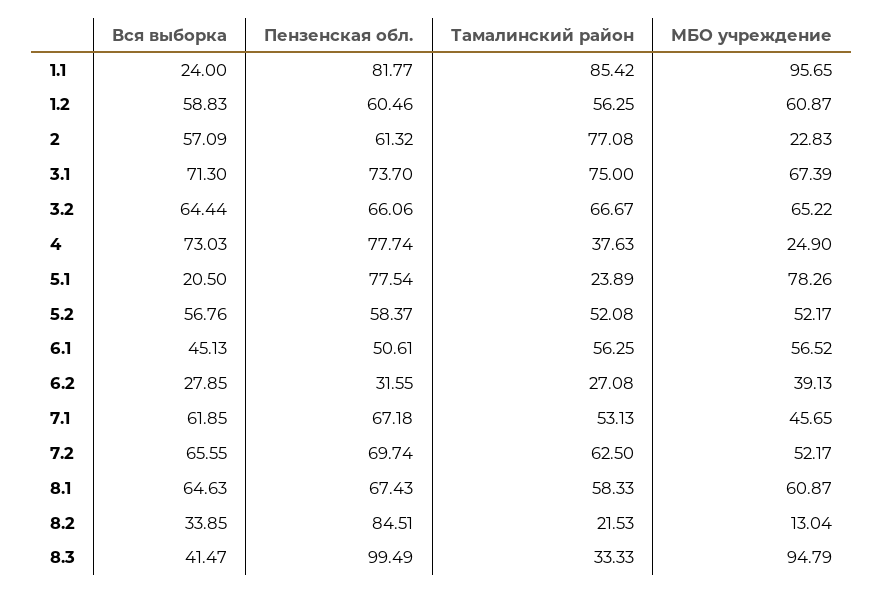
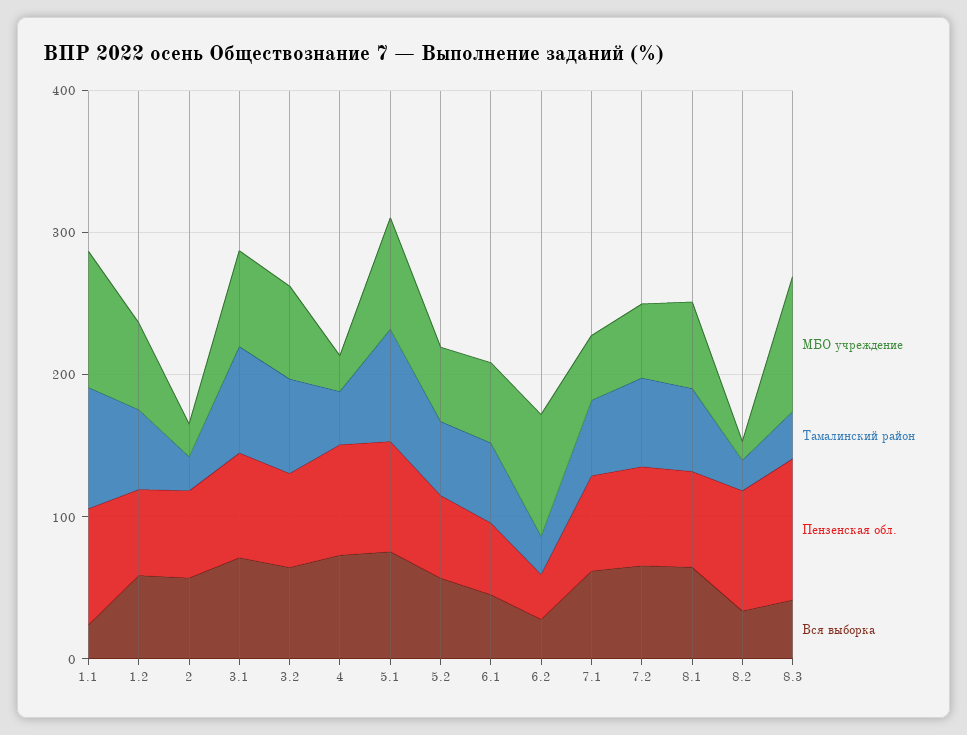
  {
    "Вся выборка": {
      "1.1": 24,
      "1.2": 58.83,
      "2": 57.09,
      "3.1": 71.3,
      "3.2": 64.44,
      "4": 73.03,
-     "5.1": 20.5,
+     "5.1": 80,
      "5.2": 56.76,
      "6.1": 45.13,
      "6.2": 27.85,
      "7.1": 61.85,
      "7.2": 65.55,
      "8.1": 64.63,
      "8.2": 33.85,
      "8.3": 41.47
    },
    "Пензенская обл.": {
      "1.1": 81.77,
      "1.2": 60.46,
      "2": 61.32,
      "3.1": 73.7,
      "3.2": 66.06,
      "4": 77.74,
      "5.1": 77.54,
      "5.2": 58.37,
      "6.1": 50.61,
      "6.2": 31.55,
      "7.1": 67.18,
      "7.2": 69.74,
      "8.1": 67.43,
      "8.2": 84.51,
      "8.3": 99.49
    },
    "Тамалинский район": {
      "1.1": 85.42,
      "1.2": 56.25,
-     "2": 77.08,
+     "2": 20,
      "3.1": 75,
      "3.2": 66.67,
      "4": 37.63,
-     "5.1": 23.89,
+     "5.1": 80,
      "5.2": 52.08,
      "6.1": 56.25,
      "6.2": 27.08,
      "7.1": 53.13,
      "7.2": 62.5,
      "8.1": 58.33,
      "8.2": 21.53,
      "8.3": 33.33
    },
    "МБО учреждение": {
      "1.1": 95.65,
      "1.2": 60.87,
      "2": 22.83,
      "3.1": 67.39,
      "3.2": 65.22,
      "4": 24.9,
      "5.1": 78.26,
      "5.2": 52.17,
      "6.1": 56.52,
-     "6.2": 39.13,
+     "6.2": 80,
      "7.1": 45.65,
      "7.2": 52.17,
      "8.1": 60.87,
      "8.2": 13.04,
      "8.3": 94.79
    }
  }

